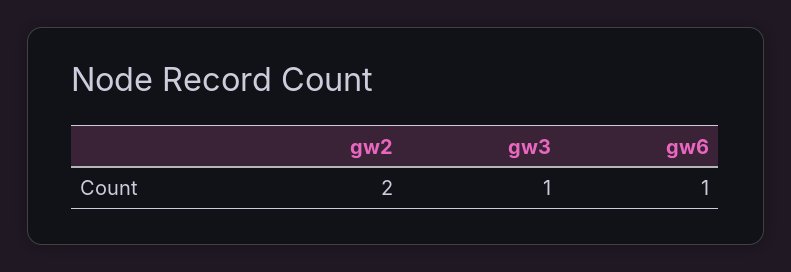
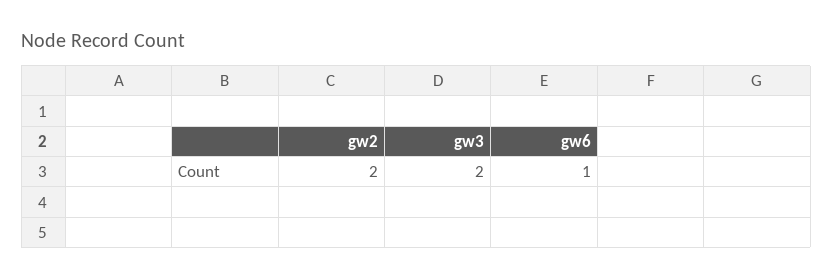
  {
    "gw2": 2,
-   "gw3": 1,
+   "gw3": 2,
    "gw6": 1
  }

